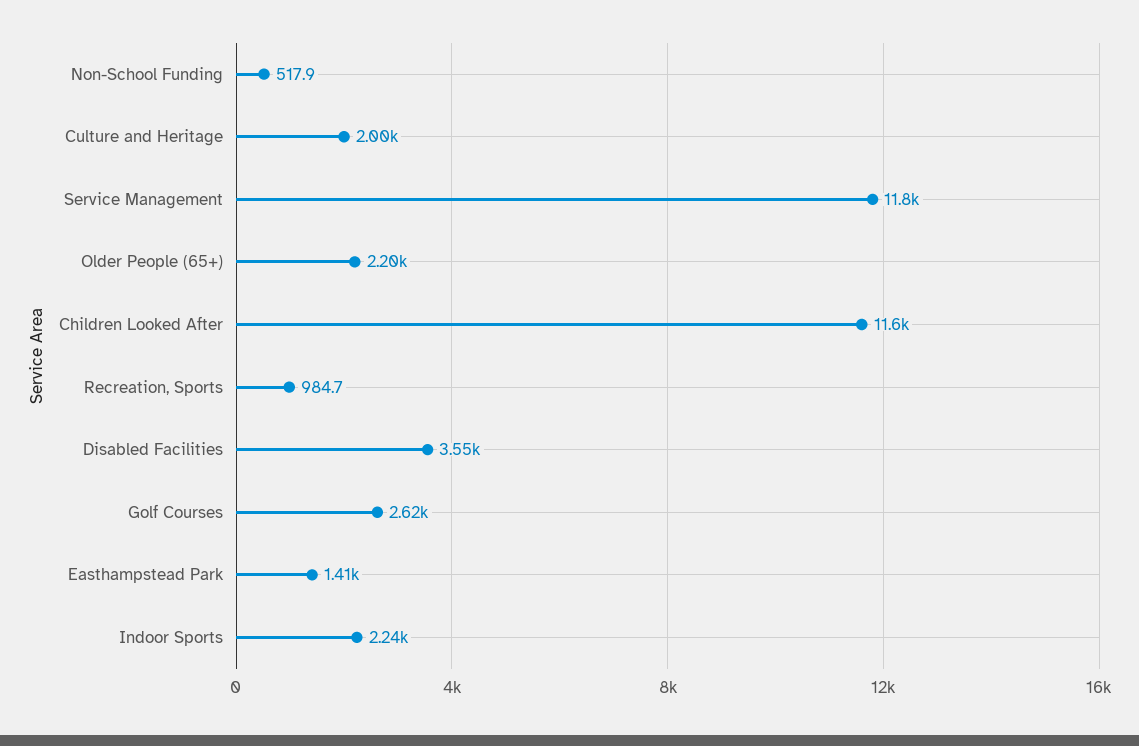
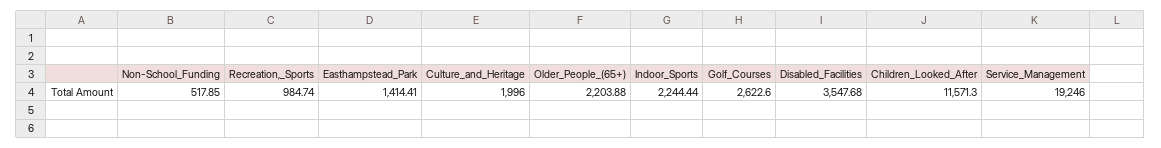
  {
    "Non-School Funding": 517.85,
    "Culture and Heritage": 1996,
-   "Service Management": 11800,
+   "Service Management": 19246,
    "Older People (65+)": 2203.88,
    "Children Looked After": 11571.3,
    "Recreation, Sports": 984.74,
    "Disabled Facilities": 3547.68,
    "Golf Courses": 2622.6,
    "Easthampstead Park": 1414.41,
    "Indoor Sports": 2244.44
  }

